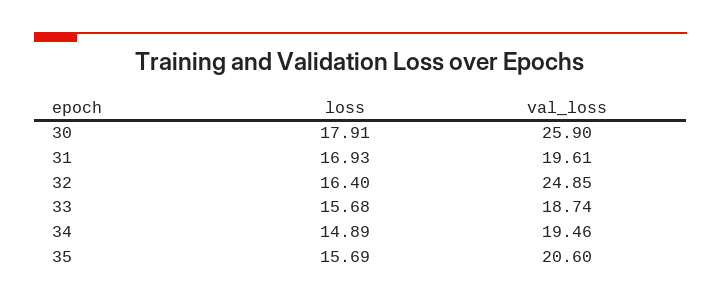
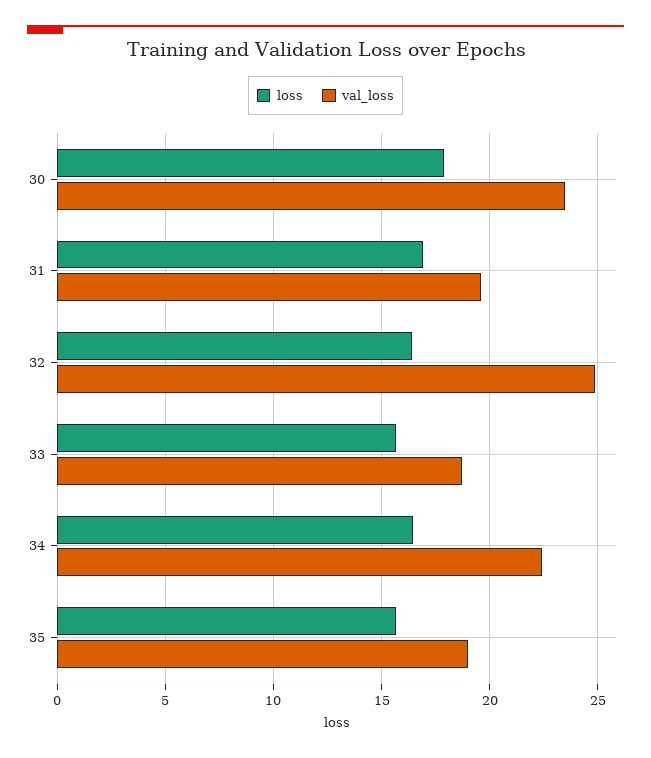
  {
    "loss": {
      "30": 17.91,
      "31": 16.93,
      "32": 16.4,
      "33": 15.68,
-     "34": 14.89,
+     "34": 16.5,
      "35": 15.69
    },
    "val_loss": {
-     "30": 25.9,
+     "30": 23.5,
      "31": 19.61,
      "32": 24.85,
      "33": 18.74,
-     "34": 19.46,
+     "34": 22.5,
-     "35": 20.6
+     "35": 19
    }
  }

